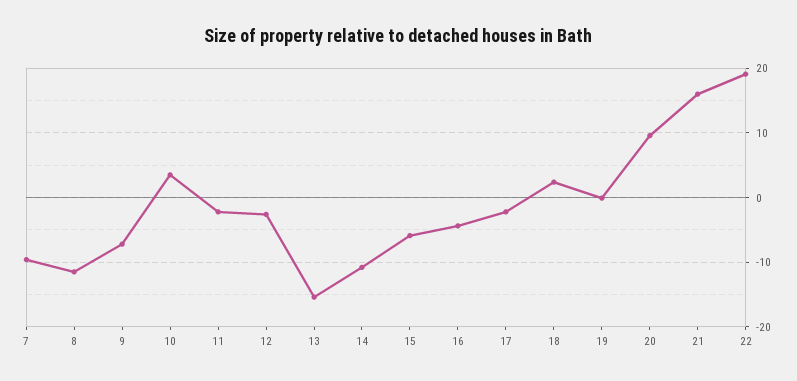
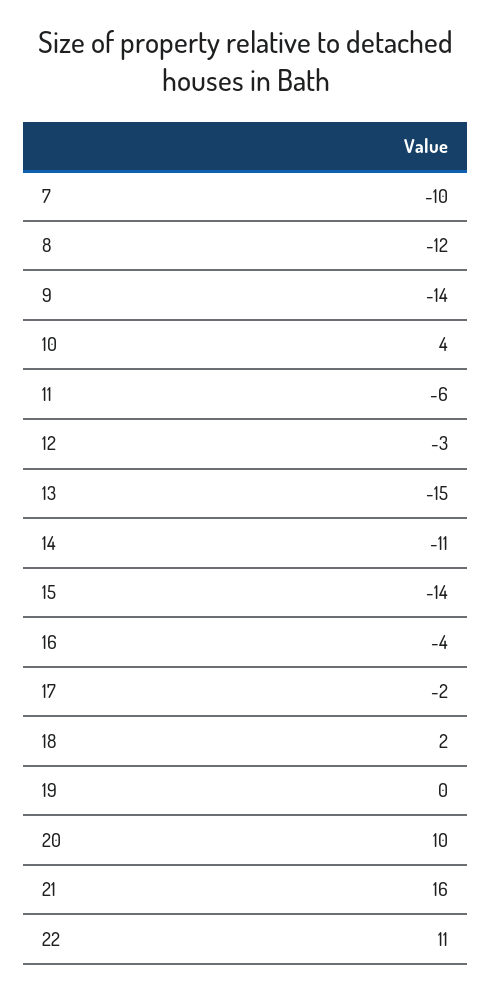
  {
    "7": -10,
    "8": -12,
-   "9": -7,
+   "9": -14,
    "10": 4,
-   "11": -2,
+   "11": -6,
    "12": -3,
    "13": -15,
    "14": -11,
-   "15": -6,
+   "15": -14,
    "16": -4,
    "17": -2,
    "18": 2,
    "19": 0,
    "20": 10,
    "21": 16,
-   "22": 19
+   "22": 11
  }

